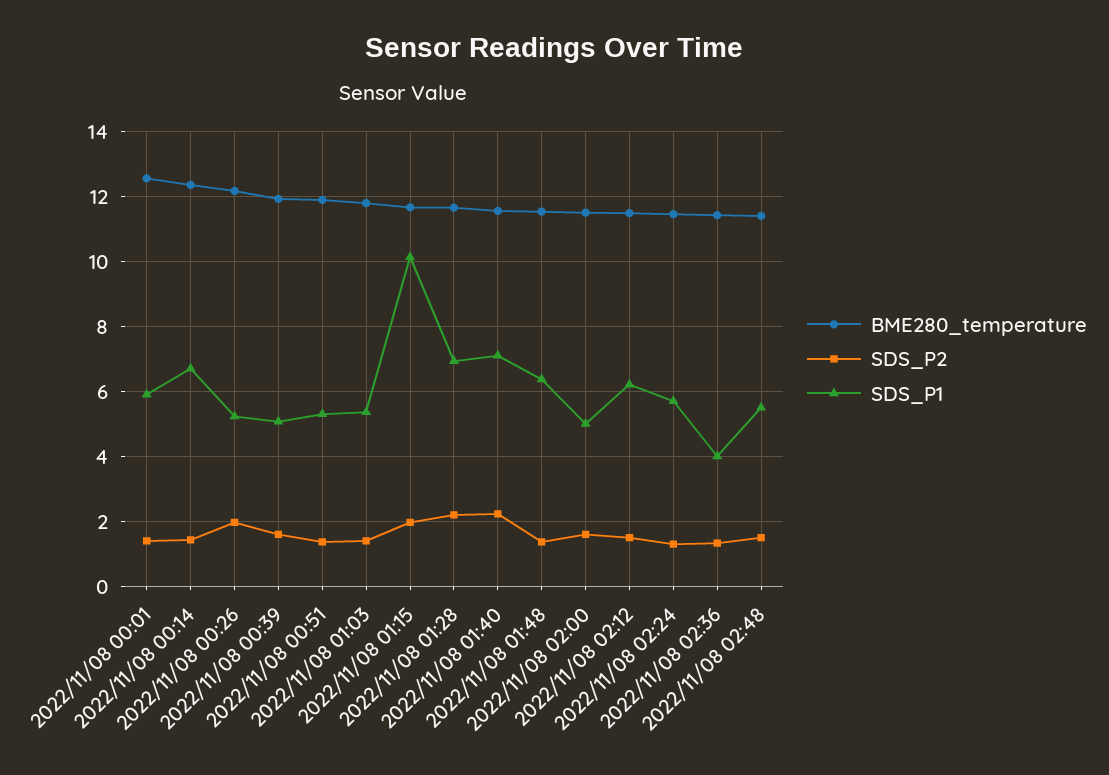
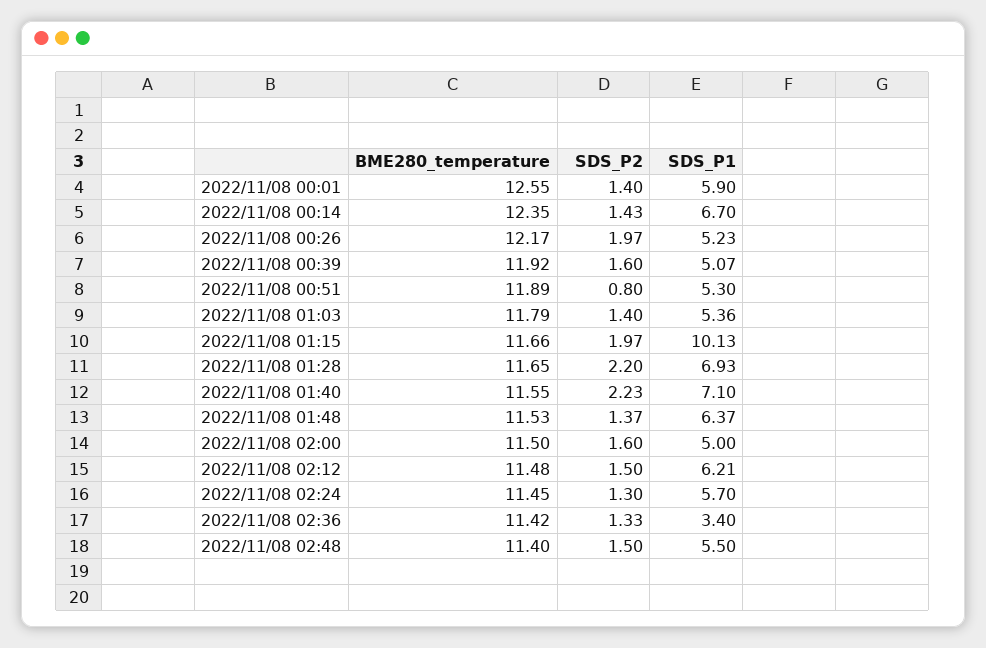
  {
    "BME280_temperature": {
      "2022/11/08 00:01": 12.55,
      "2022/11/08 00:14": 12.35,
      "2022/11/08 00:26": 12.17,
      "2022/11/08 00:39": 11.92,
      "2022/11/08 00:51": 11.89,
      "2022/11/08 01:03": 11.79,
      "2022/11/08 01:15": 11.66,
      "2022/11/08 01:28": 11.65,
      "2022/11/08 01:40": 11.55,
      "2022/11/08 01:48": 11.53,
      "2022/11/08 02:00": 11.5,
      "2022/11/08 02:12": 11.48,
      "2022/11/08 02:24": 11.45,
      "2022/11/08 02:36": 11.42,
      "2022/11/08 02:48": 11.4
    },
    "SDS_P2": {
      "2022/11/08 00:01": 1.4,
      "2022/11/08 00:14": 1.43,
      "2022/11/08 00:26": 1.97,
      "2022/11/08 00:39": 1.6,
-     "2022/11/08 00:51": 1.4,
+     "2022/11/08 00:51": 0.8,
      "2022/11/08 01:03": 1.4,
      "2022/11/08 01:15": 1.97,
      "2022/11/08 01:28": 2.2,
      "2022/11/08 01:40": 2.23,
      "2022/11/08 01:48": 1.37,
      "2022/11/08 02:00": 1.6,
      "2022/11/08 02:12": 1.5,
      "2022/11/08 02:24": 1.3,
      "2022/11/08 02:36": 1.33,
      "2022/11/08 02:48": 1.5
    },
    "SDS_P1": {
      "2022/11/08 00:01": 5.9,
      "2022/11/08 00:14": 6.7,
      "2022/11/08 00:26": 5.23,
      "2022/11/08 00:39": 5.07,
      "2022/11/08 00:51": 5.3,
      "2022/11/08 01:03": 5.36,
      "2022/11/08 01:15": 10.13,
      "2022/11/08 01:28": 6.93,
      "2022/11/08 01:40": 7.1,
      "2022/11/08 01:48": 6.37,
      "2022/11/08 02:00": 5,
      "2022/11/08 02:12": 6.21,
      "2022/11/08 02:24": 5.7,
-     "2022/11/08 02:36": 4,
+     "2022/11/08 02:36": 3.4,
      "2022/11/08 02:48": 5.5
    }
  }

